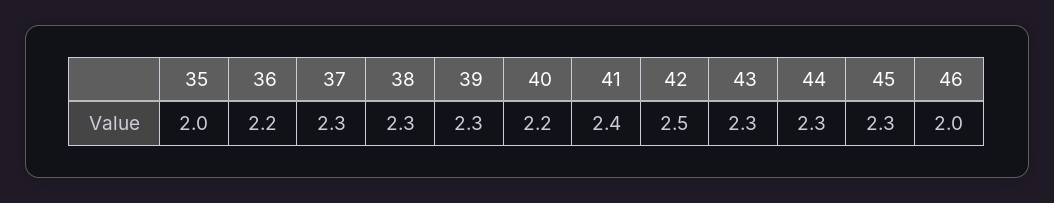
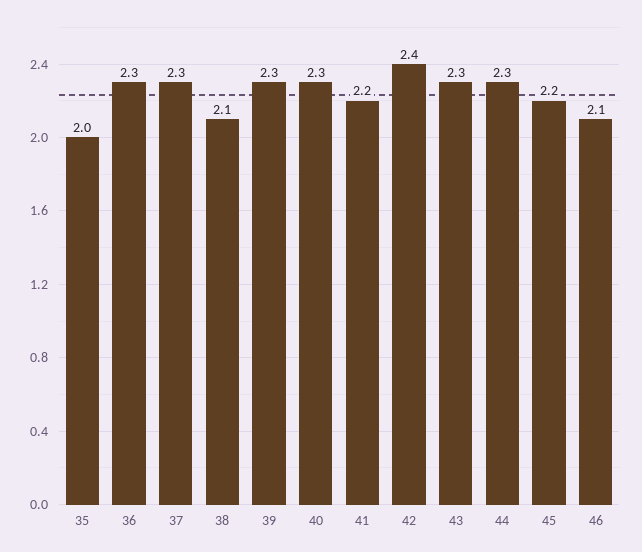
  {
    "35": 2,
-   "36": 2.2,
+   "36": 2.3,
    "37": 2.3,
-   "38": 2.3,
+   "38": 2.1,
    "39": 2.3,
-   "40": 2.2,
+   "40": 2.3,
-   "41": 2.4,
+   "41": 2.2,
-   "42": 2.5,
+   "42": 2.4,
    "43": 2.3,
    "44": 2.3,
-   "45": 2.3,
+   "45": 2.2,
-   "46": 2
+   "46": 2.1
  }

